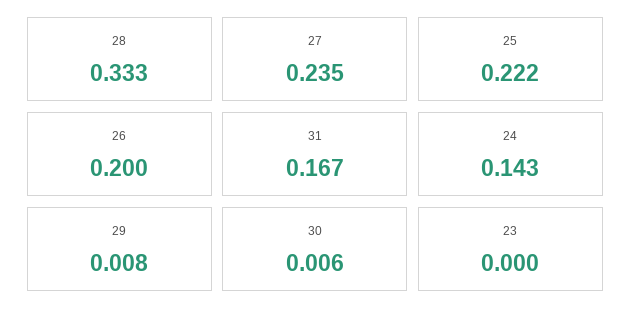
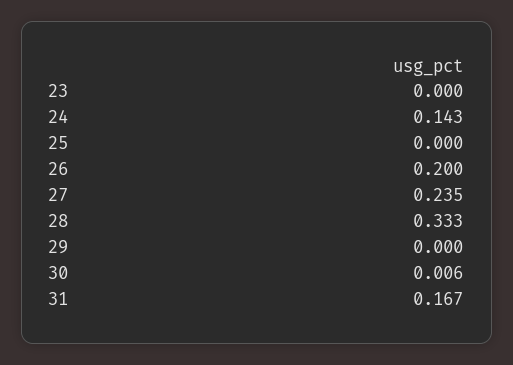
  {
    "28": 0.333,
    "27": 0.235,
-   "25": 0.222,
+   "25": 0,
    "26": 0.2,
    "31": 0.167,
    "24": 0.143,
-   "29": 0.008,
+   "29": 0,
    "30": 0.006,
    "23": 0
  }

